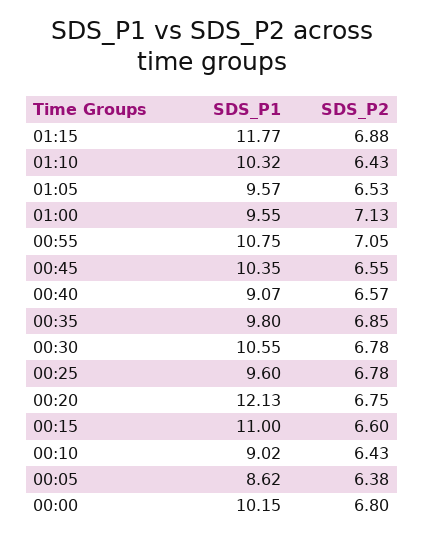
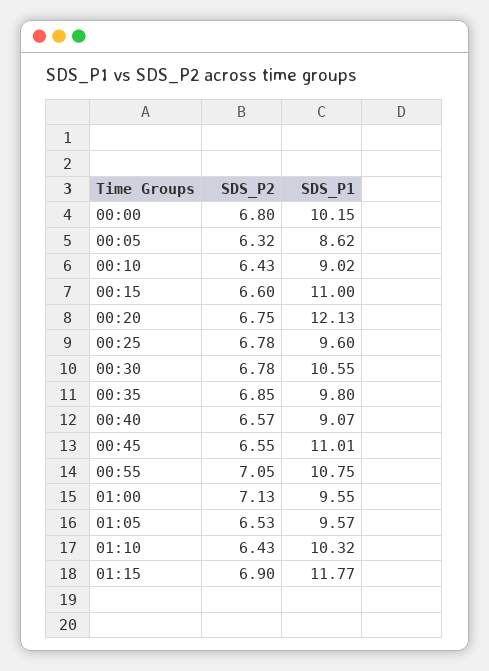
  {
    "SDS_P1": {
      "01:15": 11.77,
      "01:10": 10.32,
      "01:05": 9.57,
      "01:00": 9.55,
      "00:55": 10.75,
-     "00:45": 10.35,
+     "00:45": 11.01,
      "00:40": 9.07,
      "00:35": 9.8,
      "00:30": 10.55,
      "00:25": 9.6,
      "00:20": 12.13,
      "00:15": 11,
      "00:10": 9.02,
      "00:05": 8.62,
      "00:00": 10.15
    },
    "SDS_P2": {
-     "01:15": 6.88,
+     "01:15": 6.9,
      "01:10": 6.43,
      "01:05": 6.53,
      "01:00": 7.13,
      "00:55": 7.05,
      "00:45": 6.55,
      "00:40": 6.57,
      "00:35": 6.85,
      "00:30": 6.78,
      "00:25": 6.78,
      "00:20": 6.75,
      "00:15": 6.6,
      "00:10": 6.43,
-     "00:05": 6.38,
+     "00:05": 6.32,
      "00:00": 6.8
    }
  }

